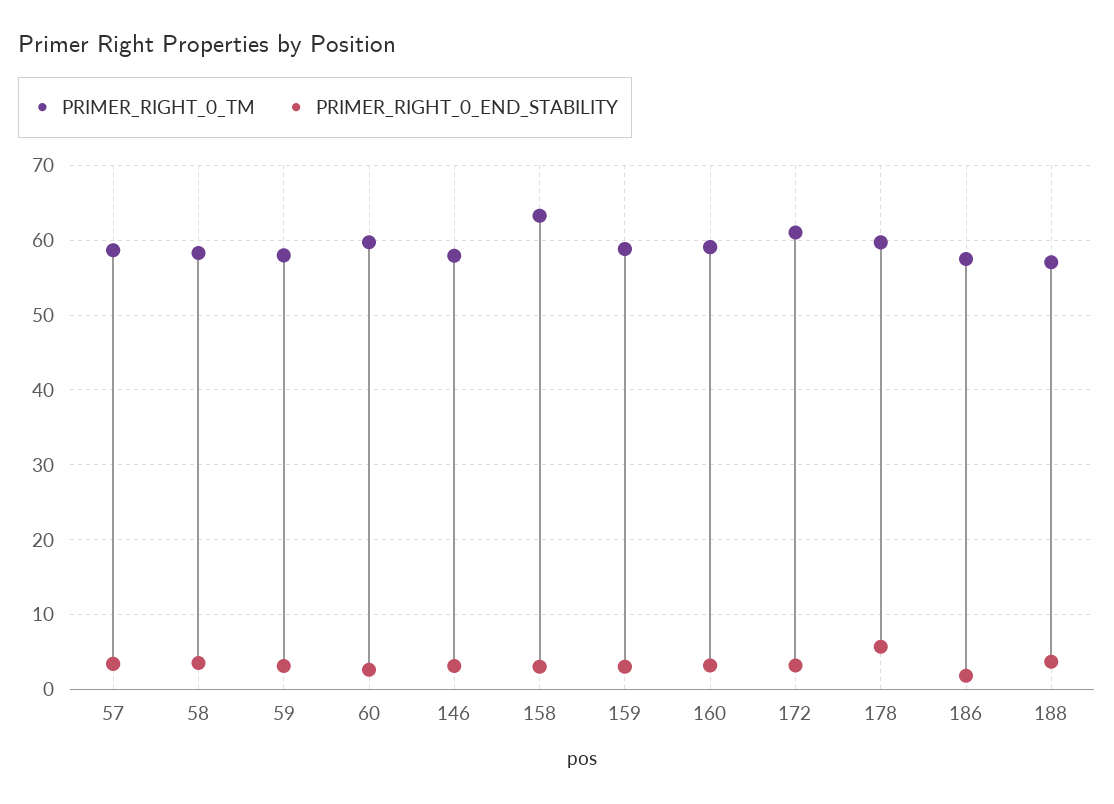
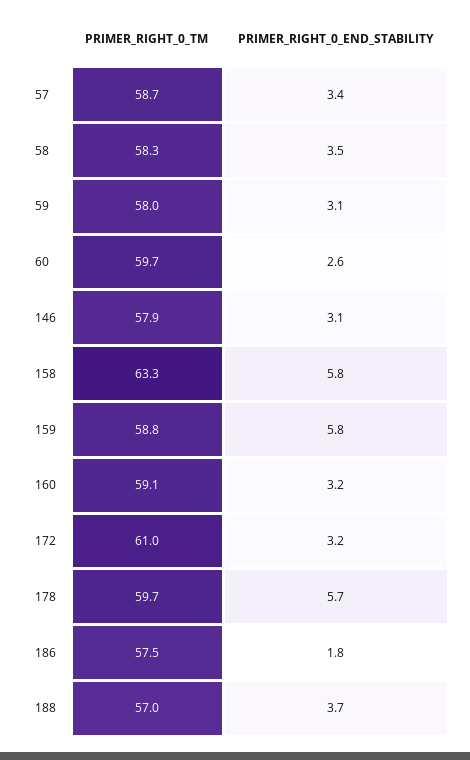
  {
    "PRIMER_RIGHT_0_TM": {
      "57": 58.7,
      "58": 58.3,
      "59": 58,
      "60": 59.7,
      "146": 57.9,
      "158": 63.3,
      "159": 58.8,
      "160": 59.1,
      "172": 61,
      "178": 59.7,
      "186": 57.5,
      "188": 57
    },
    "PRIMER_RIGHT_0_END_STABILITY": {
      "57": 3.4,
      "58": 3.5,
      "59": 3.1,
      "60": 2.6,
      "146": 3.1,
-     "158": 3,
+     "158": 5.8,
-     "159": 3,
+     "159": 5.8,
      "160": 3.2,
      "172": 3.2,
      "178": 5.7,
      "186": 1.8,
      "188": 3.7
    }
  }

